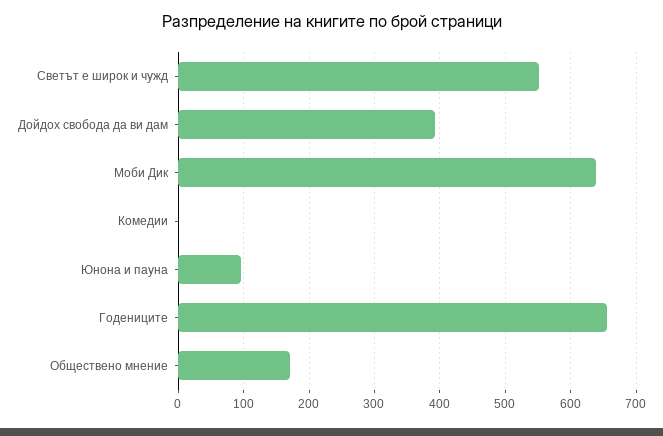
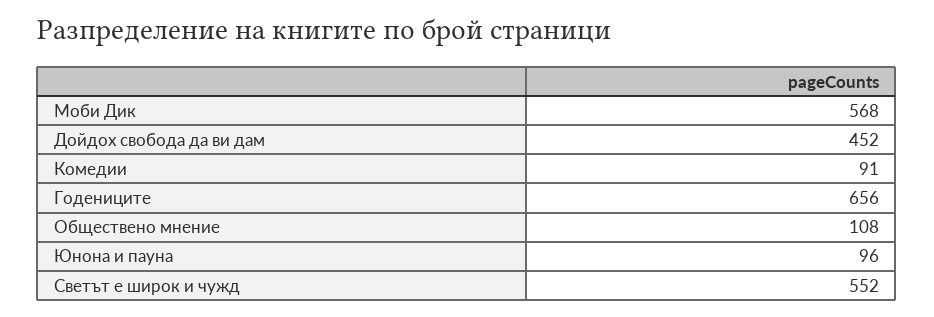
  {
    "Светът е широк и чужд": 552,
-   "Дойдох свобода да ви дам": 390,
+   "Дойдох свобода да ви дам": 452,
-   "Моби Дик": 640,
+   "Моби Дик": 568,
-   "Комедии": 0,
+   "Комедии": 91,
    "Юнона и пауна": 96,
    "Годениците": 656,
-   "Обществено мнение": 170
+   "Обществено мнение": 108
  }

